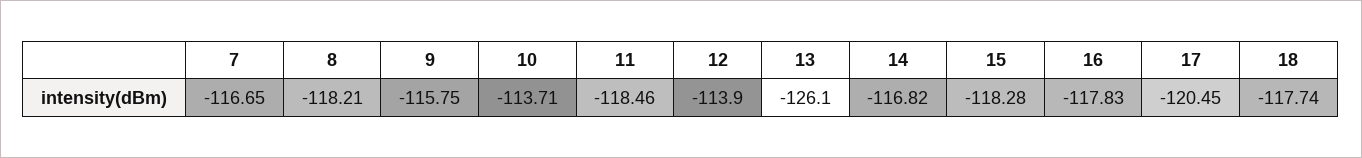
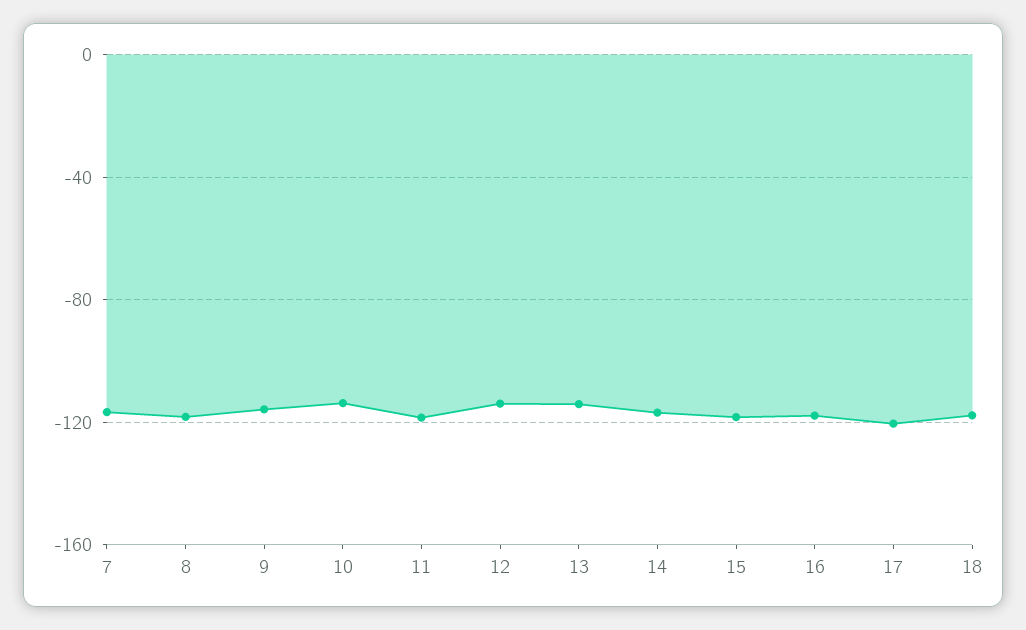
  {
    "7": -116.65,
    "8": -118.21,
    "9": -115.75,
    "10": -113.71,
    "11": -118.46,
    "12": -113.9,
-   "13": -126.1,
+   "13": -115,
    "14": -116.82,
    "15": -118.28,
    "16": -117.83,
    "17": -120.45,
    "18": -117.74
  }

